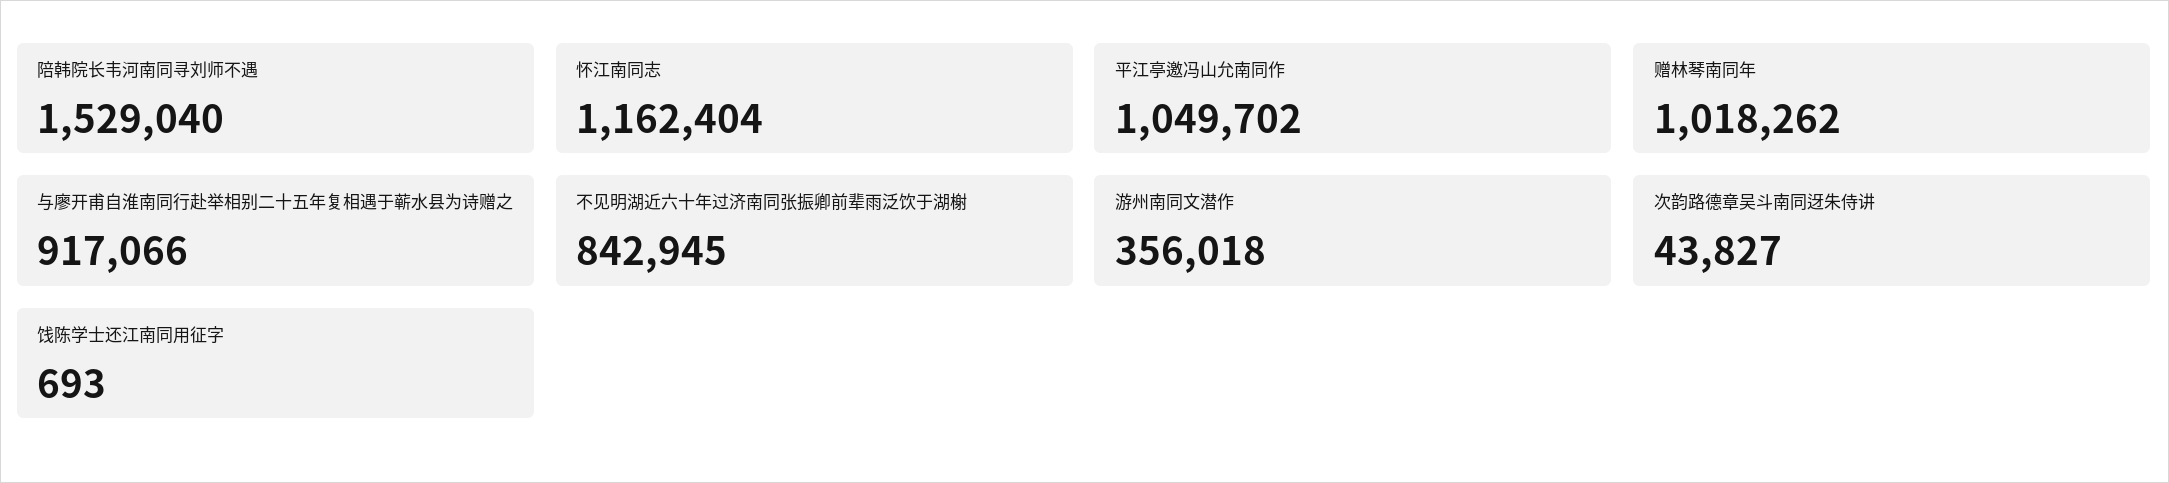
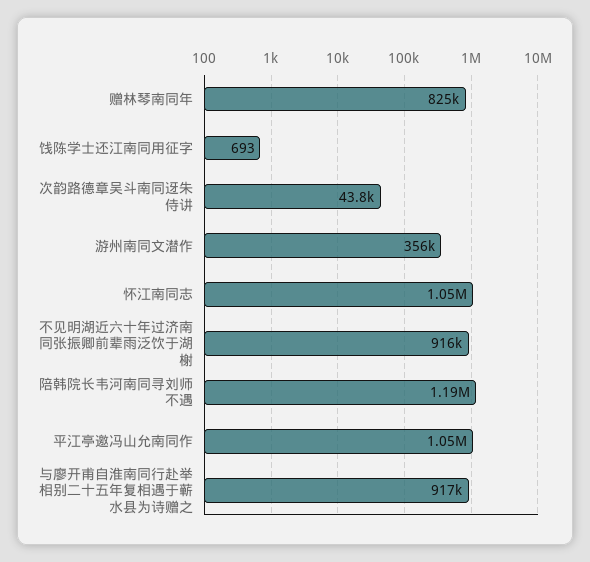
  {
-   "陪韩院长韦河南同寻刘师不遇": 1529040,
+   "陪韩院长韦河南同寻刘师不遇": 1190000,
-   "怀江南同志": 1162404,
+   "怀江南同志": 1050000,
    "平江亭邀冯山允南同作": 1049702,
-   "赠林琴南同年": 1018262,
+   "赠林琴南同年": 825000,
    "与廖开甫自淮南同行赴举相别二十五年复相遇于蕲水县为诗赠之": 917066,
-   "不见明湖近六十年过济南同张振卿前辈雨泛饮于湖榭": 842945,
+   "不见明湖近六十年过济南同张振卿前辈雨泛饮于湖榭": 916000,
    "游州南同文潜作": 356018,
    "次韵路德章吴斗南同迓朱侍讲": 43827,
    "饯陈学士还江南同用征字": 693
  }

